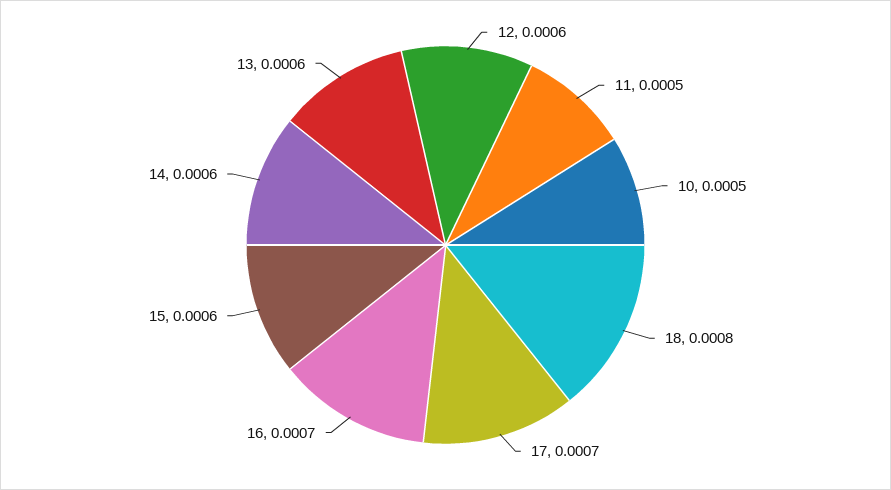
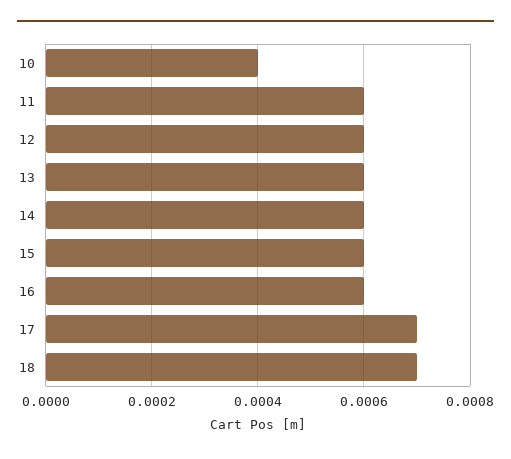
  {
    "12": 0.0006,
-   "11": 0.0005,
+   "11": 0.0006,
-   "10": 0.0005,
+   "10": 0.0004,
-   "18": 0.0008,
+   "18": 0.0007,
    "17": 0.0007,
-   "16": 0.0007,
+   "16": 0.0006,
    "15": 0.0006,
    "14": 0.0006,
    "13": 0.0006
  }

